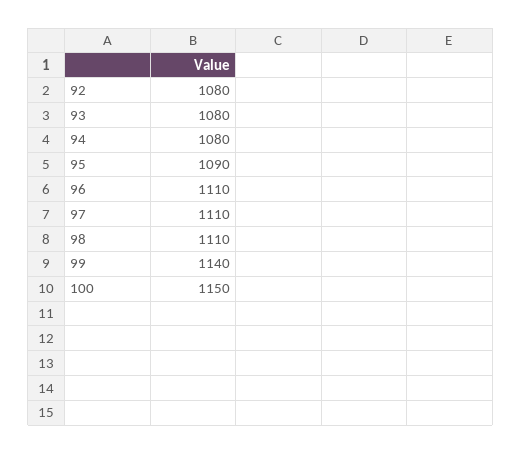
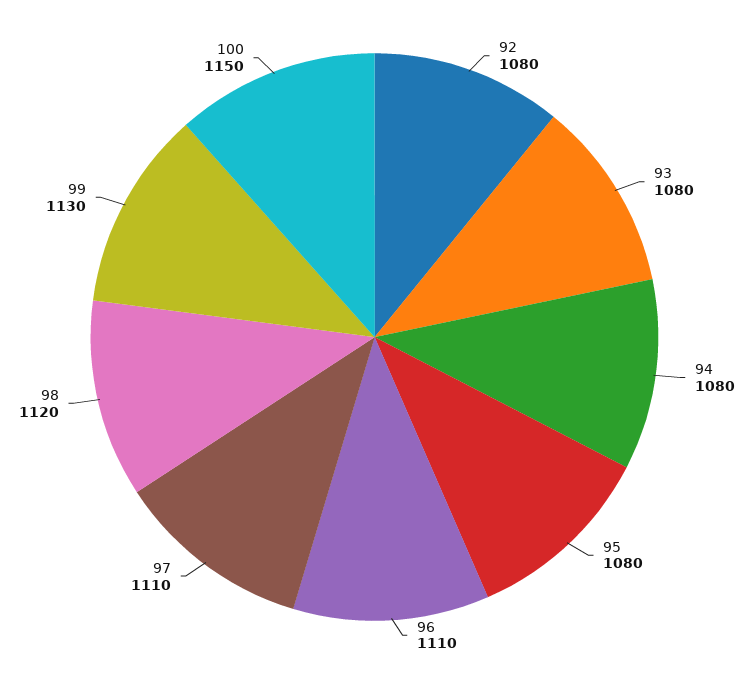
  {
    "92": 1080,
    "93": 1080,
    "94": 1080,
-   "95": 1090,
+   "95": 1080,
    "96": 1110,
    "97": 1110,
-   "98": 1110,
+   "98": 1120,
-   "99": 1140,
+   "99": 1130,
    "100": 1150
  }

